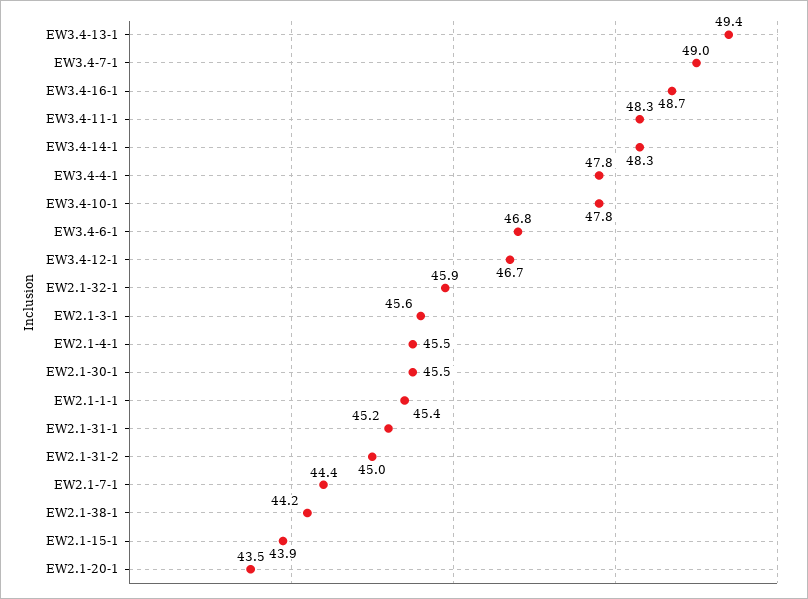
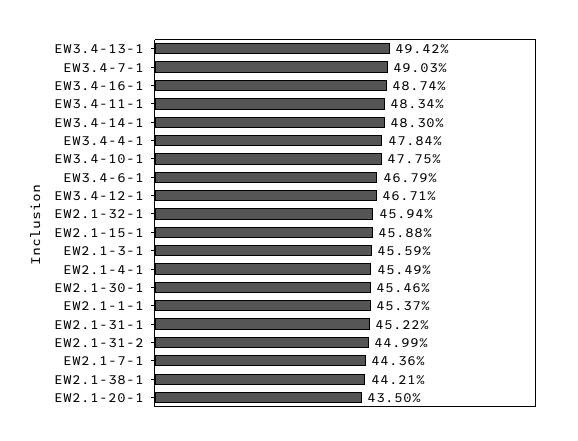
  {
    "EW3.4-13-1": 49.42,
    "EW3.4-7-1": 49.03,
    "EW3.4-16-1": 48.74,
    "EW3.4-11-1": 48.34,
    "EW3.4-14-1": 48.3,
    "EW3.4-4-1": 47.84,
    "EW3.4-10-1": 47.75,
    "EW3.4-6-1": 46.79,
    "EW3.4-12-1": 46.71,
    "EW2.1-32-1": 45.94,
    "EW2.1-3-1": 45.59,
    "EW2.1-4-1": 45.49,
    "EW2.1-30-1": 45.46,
    "EW2.1-1-1": 45.37,
    "EW2.1-31-1": 45.22,
    "EW2.1-31-2": 44.99,
    "EW2.1-7-1": 44.36,
    "EW2.1-38-1": 44.21,
-   "EW2.1-15-1": 43.9,
+   "EW2.1-15-1": 45.88,
    "EW2.1-20-1": 43.5
  }

